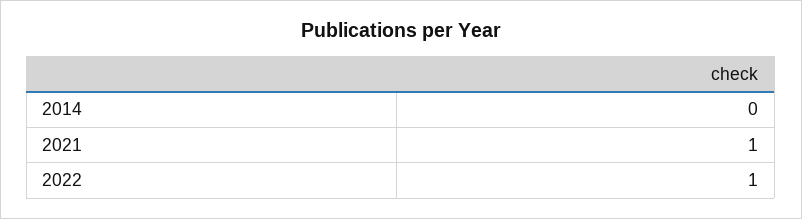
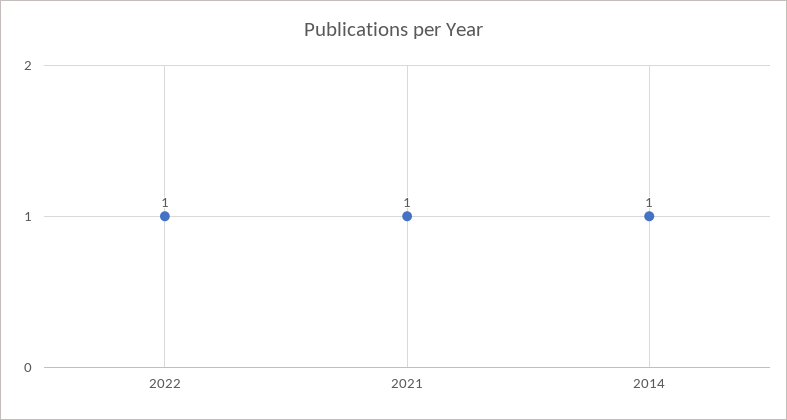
  {
-   "2014": 0,
+   "2014": 1,
    "2021": 1,
    "2022": 1
  }

